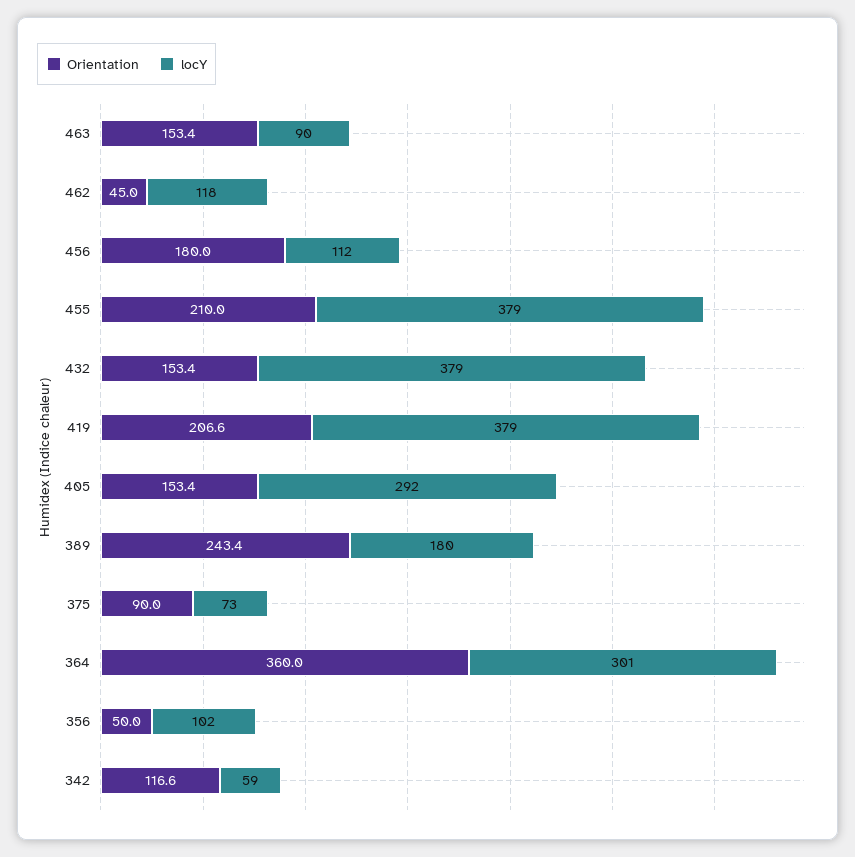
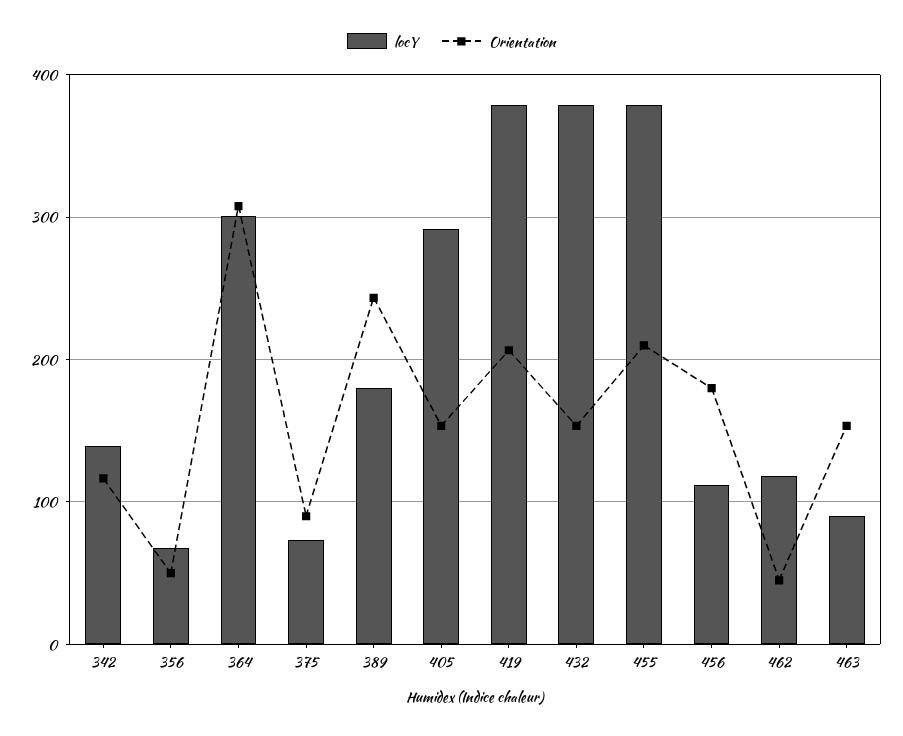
  {
    "Orientation": {
      "463": 153.4,
      "462": 45,
      "456": 180,
      "455": 210,
      "432": 153.4,
      "419": 206.6,
      "405": 153.4,
      "389": 243.4,
      "375": 90,
-     "364": 360,
+     "364": 310,
      "356": 50,
      "342": 116.6
    },
    "locY": {
      "463": 90,
      "462": 118,
      "456": 112,
      "455": 379,
      "432": 379,
      "419": 379,
      "405": 292,
      "389": 180,
      "375": 73,
      "364": 301,
-     "356": 102,
+     "356": 70,
-     "342": 59
+     "342": 140
    }
  }

